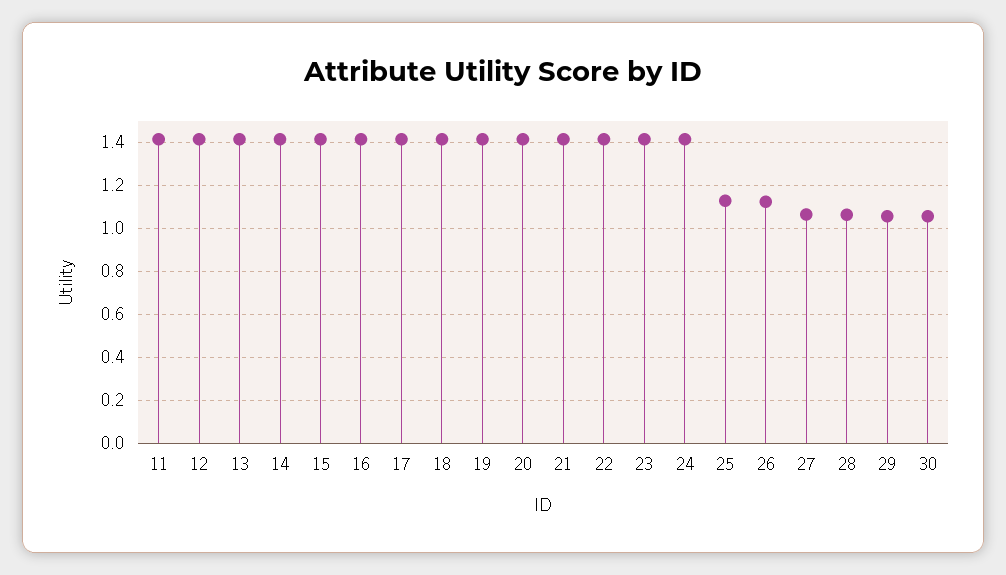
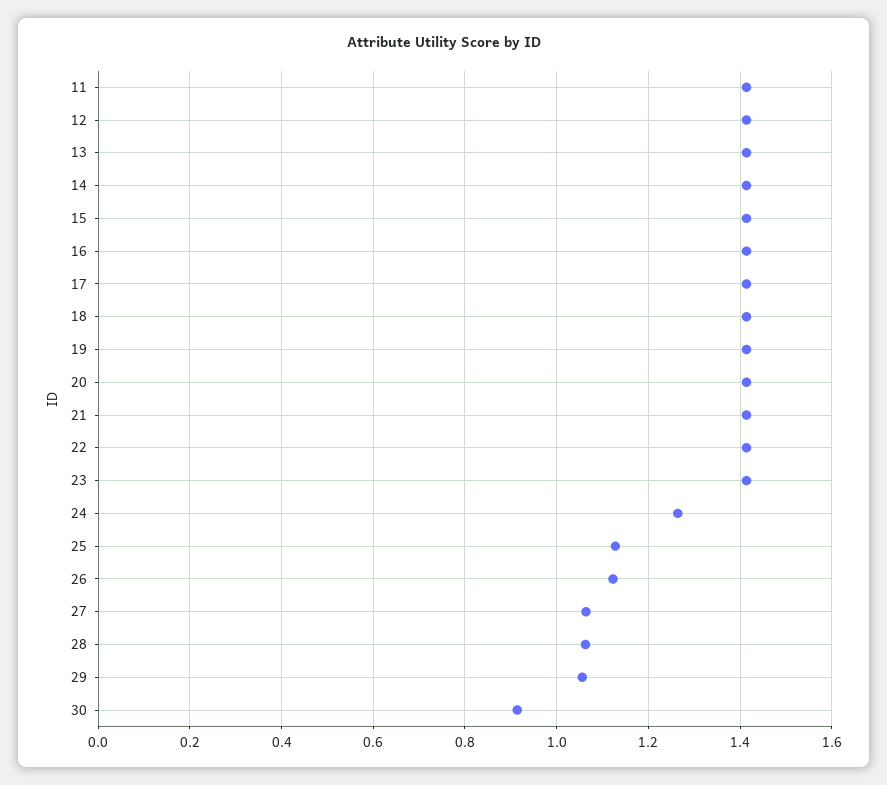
  {
    "11": 1.42,
    "12": 1.42,
    "13": 1.42,
    "14": 1.42,
    "15": 1.42,
    "16": 1.42,
    "17": 1.42,
    "18": 1.42,
    "19": 1.42,
    "20": 1.42,
    "21": 1.42,
    "22": 1.42,
    "23": 1.42,
-   "24": 1.4,
+   "24": 1.26,
    "25": 1.12,
    "26": 1.12,
    "27": 1.06,
    "28": 1.06,
    "29": 1.06,
-   "30": 1.05
+   "30": 0.92
  }

